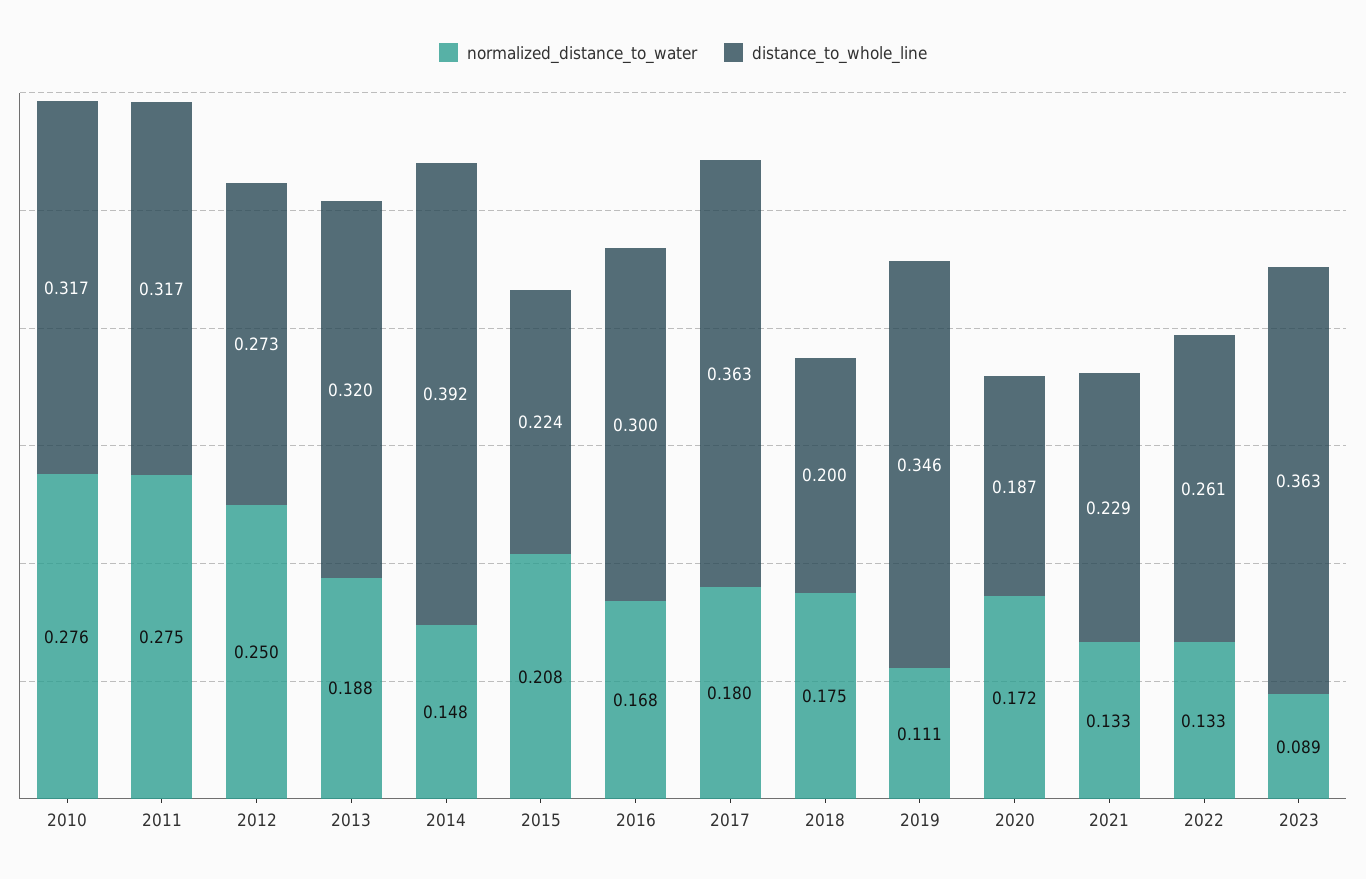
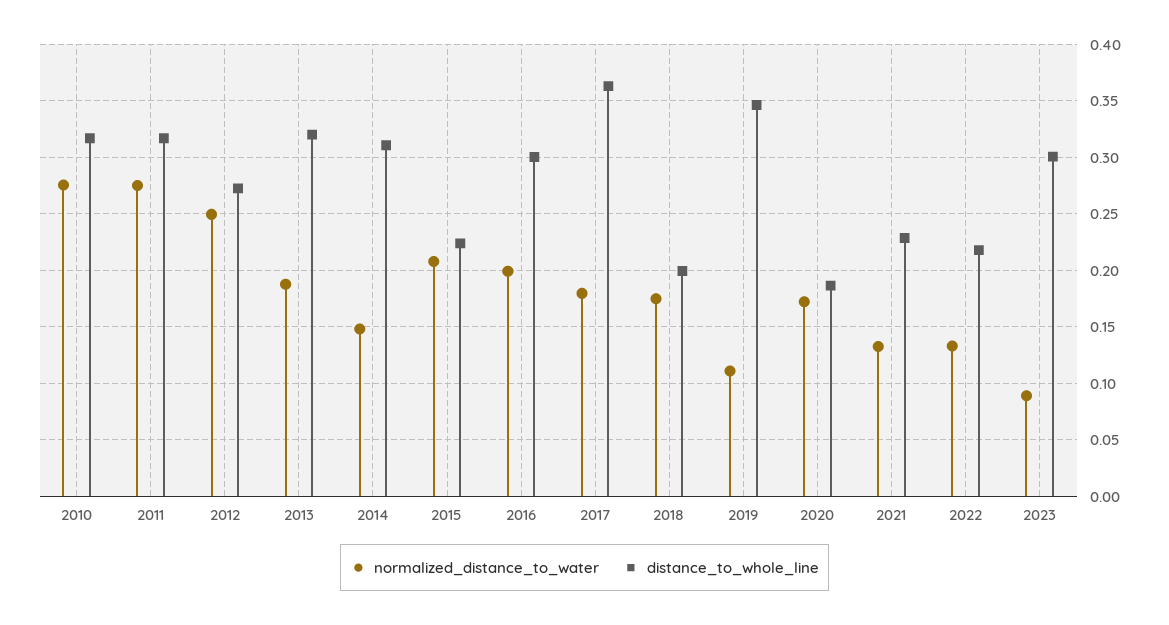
  {
    "normalized_distance_to_water": {
      "2010": 0.276,
      "2011": 0.275,
      "2012": 0.25,
      "2013": 0.188,
      "2014": 0.148,
      "2015": 0.208,
-     "2016": 0.168,
+     "2016": 0.2,
      "2017": 0.18,
      "2018": 0.175,
      "2019": 0.111,
      "2020": 0.172,
      "2021": 0.133,
      "2022": 0.133,
      "2023": 0.089
    },
    "distance_to_whole_line": {
      "2010": 0.317,
      "2011": 0.317,
      "2012": 0.273,
      "2013": 0.32,
-     "2014": 0.392,
+     "2014": 0.31,
      "2015": 0.224,
      "2016": 0.3,
      "2017": 0.363,
      "2018": 0.2,
      "2019": 0.346,
      "2020": 0.187,
      "2021": 0.229,
-     "2022": 0.261,
+     "2022": 0.22,
-     "2023": 0.363
+     "2023": 0.3
    }
  }

